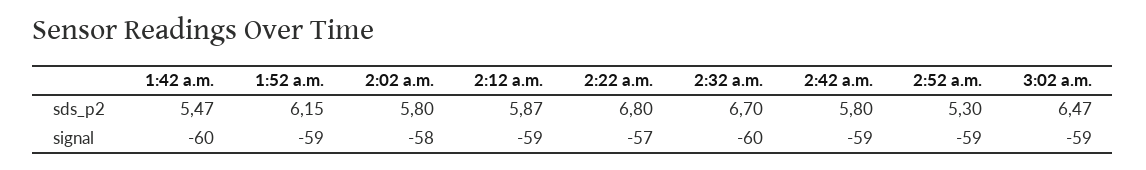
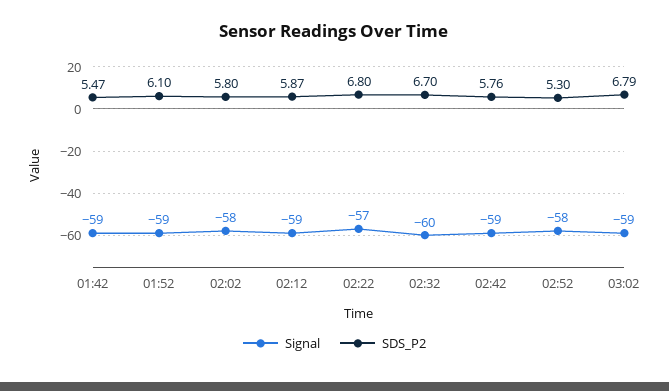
  {
    "sds_p2": {
      "1:42 a.m.": 5.47,
-     "1:52 a.m.": 6.15,
+     "1:52 a.m.": 6.1,
      "2:02 a.m.": 5.8,
      "2:12 a.m.": 5.87,
      "2:22 a.m.": 6.8,
      "2:32 a.m.": 6.7,
-     "2:42 a.m.": 5.8,
+     "2:42 a.m.": 5.76,
      "2:52 a.m.": 5.3,
-     "3:02 a.m.": 6.47
+     "3:02 a.m.": 6.79
    },
    "signal": {
-     "1:42 a.m.": -60,
+     "1:42 a.m.": -59,
      "1:52 a.m.": -59,
      "2:02 a.m.": -58,
      "2:12 a.m.": -59,
      "2:22 a.m.": -57,
      "2:32 a.m.": -60,
      "2:42 a.m.": -59,
-     "2:52 a.m.": -59,
+     "2:52 a.m.": -58,
      "3:02 a.m.": -59
    }
  }

